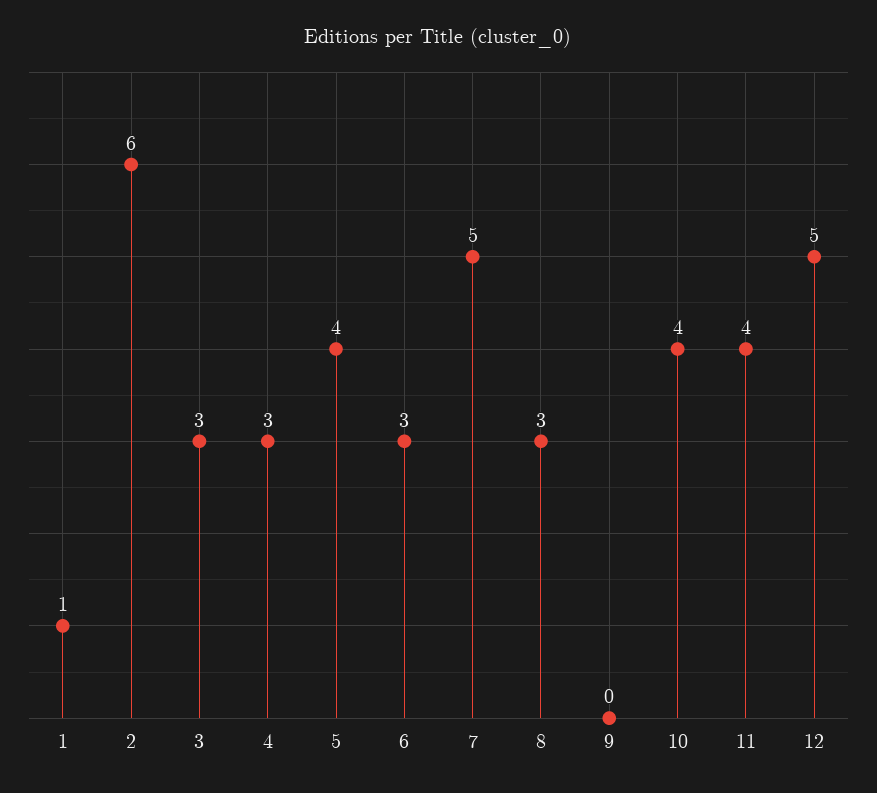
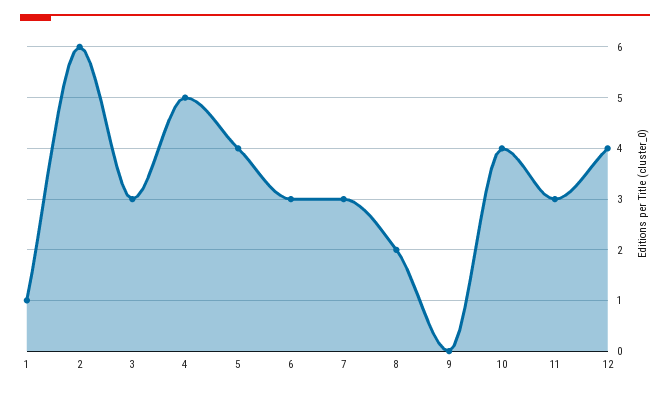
  {
    "1": 1,
    "2": 6,
    "3": 3,
-   "4": 3,
+   "4": 5,
    "5": 4,
    "6": 3,
-   "7": 5,
+   "7": 3,
-   "8": 3,
+   "8": 2,
    "9": 0,
    "10": 4,
-   "11": 4,
+   "11": 3,
-   "12": 5
+   "12": 4
  }

